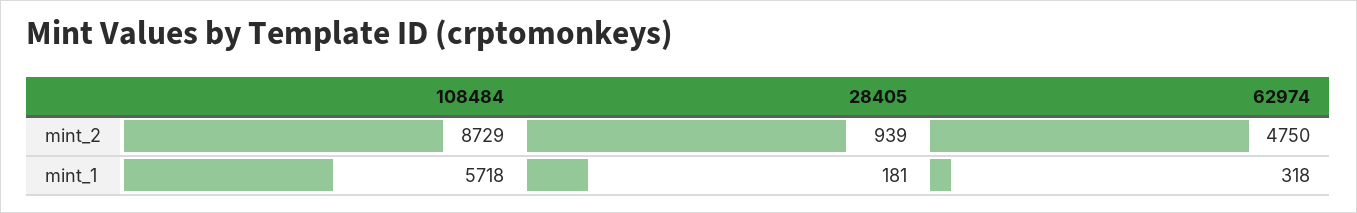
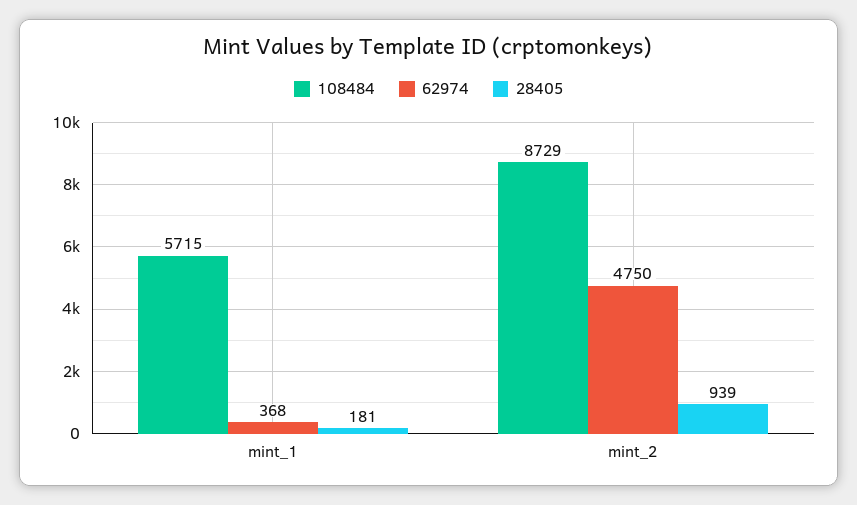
  {
    "108484": {
      "mint_2": 8729,
-     "mint_1": 5718
+     "mint_1": 5715
    },
    "28405": {
      "mint_2": 939,
      "mint_1": 181
    },
    "62974": {
      "mint_2": 4750,
-     "mint_1": 318
+     "mint_1": 368
    }
  }

